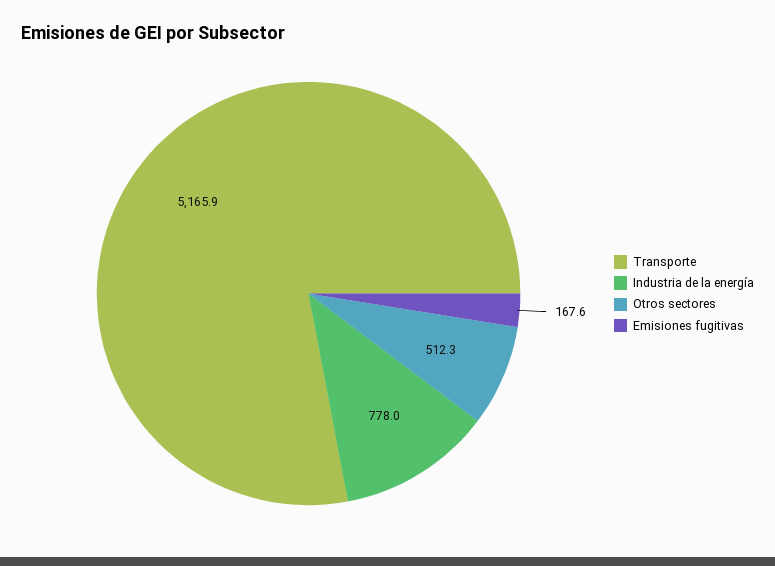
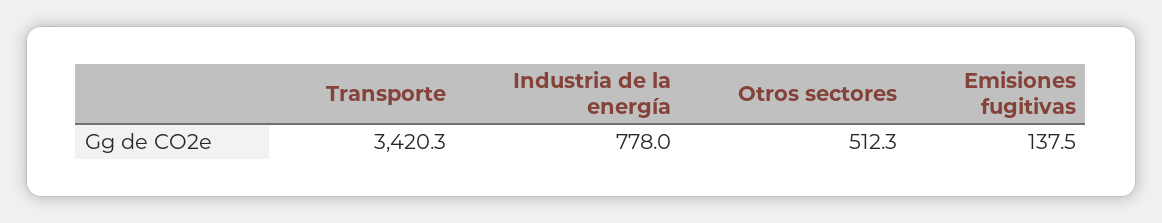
  {
-   "Transporte": 5165.9,
+   "Transporte": 3420.3,
    "Industria de la energía": 778,
    "Otros sectores": 512.3,
-   "Emisiones fugitivas": 167.6
+   "Emisiones fugitivas": 137.5
  }

